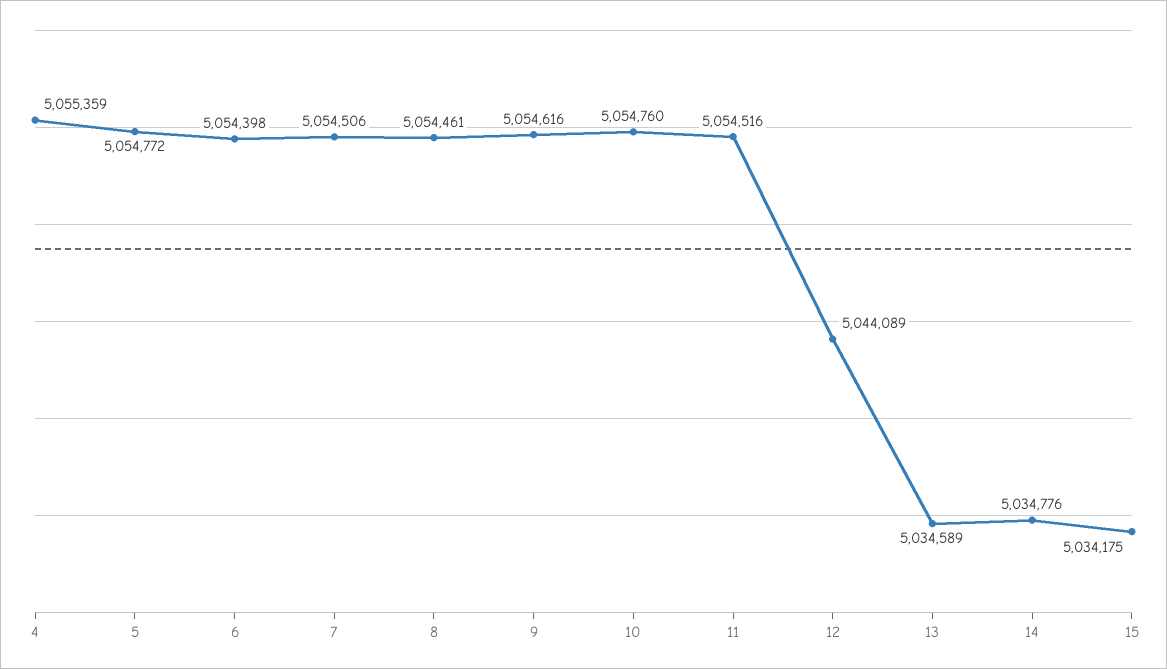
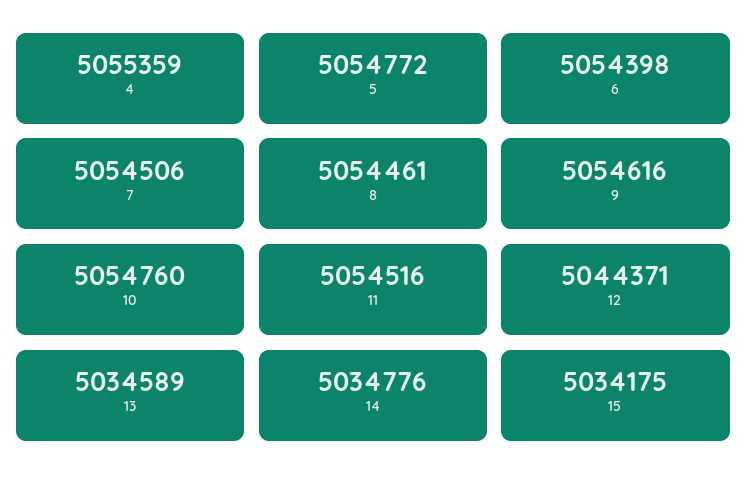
  {
    "4": 5055359,
    "5": 5054772,
    "6": 5054398,
    "7": 5054506,
    "8": 5054461,
    "9": 5054616,
    "10": 5054760,
    "11": 5054516,
-   "12": 5044089,
+   "12": 5044371,
    "13": 5034589,
    "14": 5034776,
    "15": 5034175
  }

